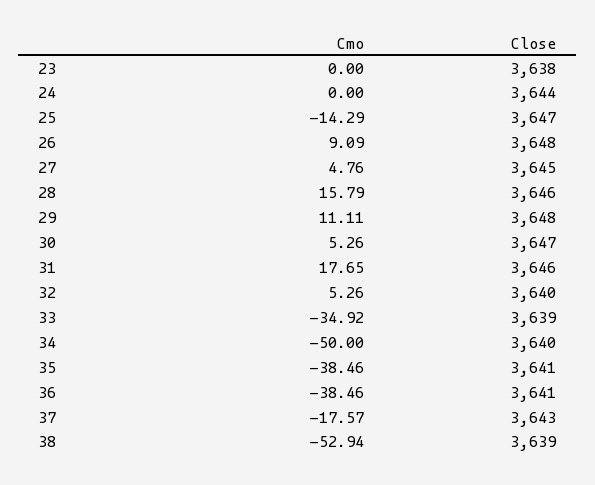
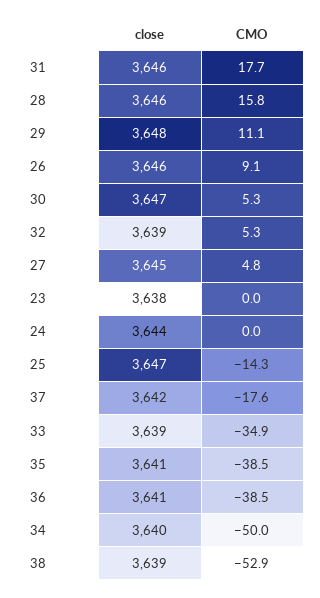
  {
    "Cmo": {
      "23": 0,
      "24": 0,
      "25": -14.29,
      "26": 9.09,
      "27": 4.76,
      "28": 15.79,
      "29": 11.11,
      "30": 5.26,
      "31": 17.65,
      "32": 5.26,
      "33": -34.92,
      "34": -50,
      "35": -38.46,
      "36": -38.46,
      "37": -17.57,
      "38": -52.94
    },
    "Close": {
      "23": 3638,
      "24": 3644,
      "25": 3647,
-     "26": 3648,
+     "26": 3646,
      "27": 3645,
      "28": 3646,
      "29": 3648,
      "30": 3647,
      "31": 3646,
-     "32": 3640,
+     "32": 3639,
      "33": 3639,
      "34": 3640,
      "35": 3641,
      "36": 3641,
-     "37": 3643,
+     "37": 3642,
      "38": 3639
    }
  }

